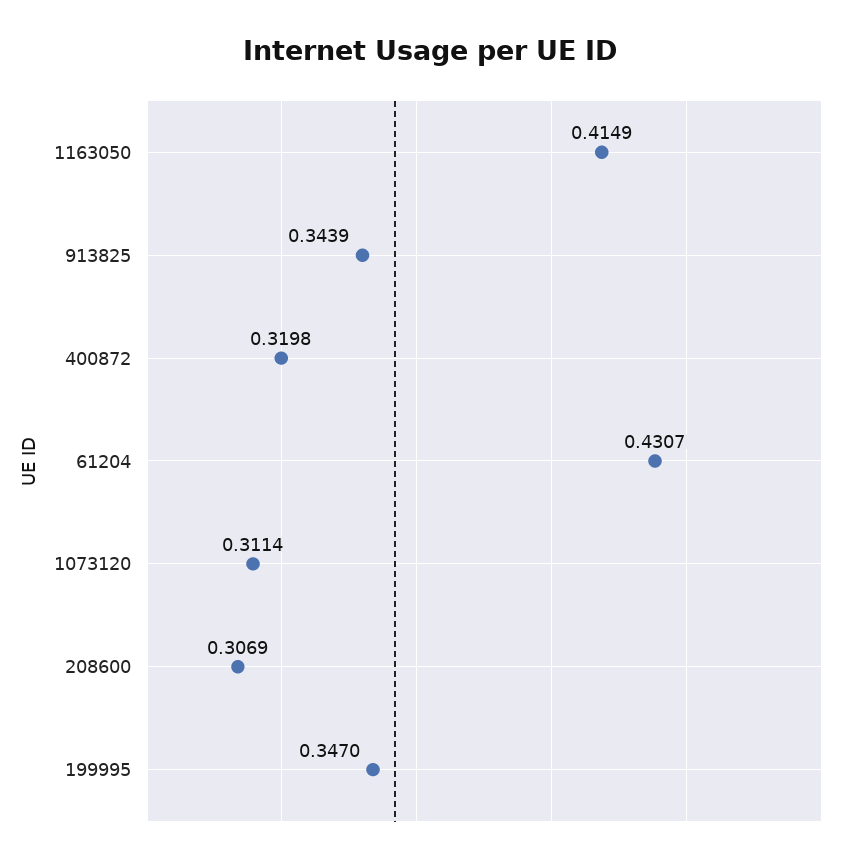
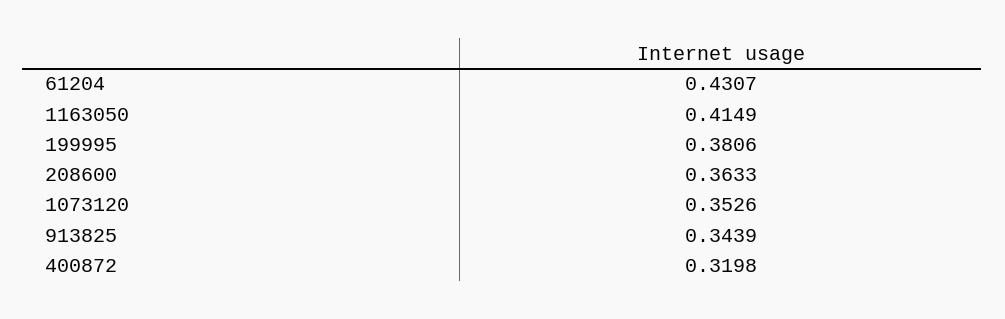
  {
    "1163050": 0.4149,
    "913825": 0.3439,
    "400872": 0.3198,
    "61204": 0.4307,
-   "1073120": 0.3114,
+   "1073120": 0.3526,
-   "208600": 0.3069,
+   "208600": 0.3633,
-   "199995": 0.347
+   "199995": 0.3806
  }

